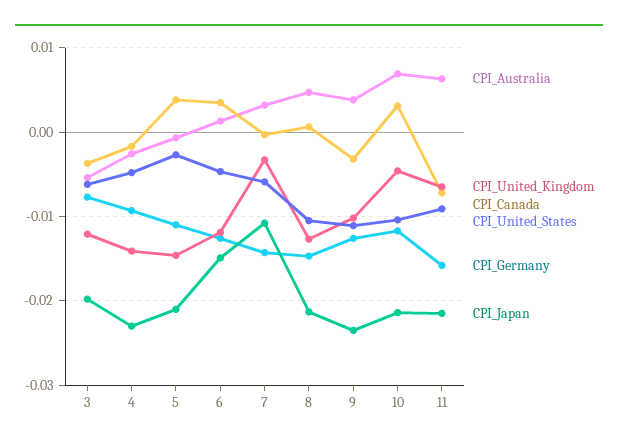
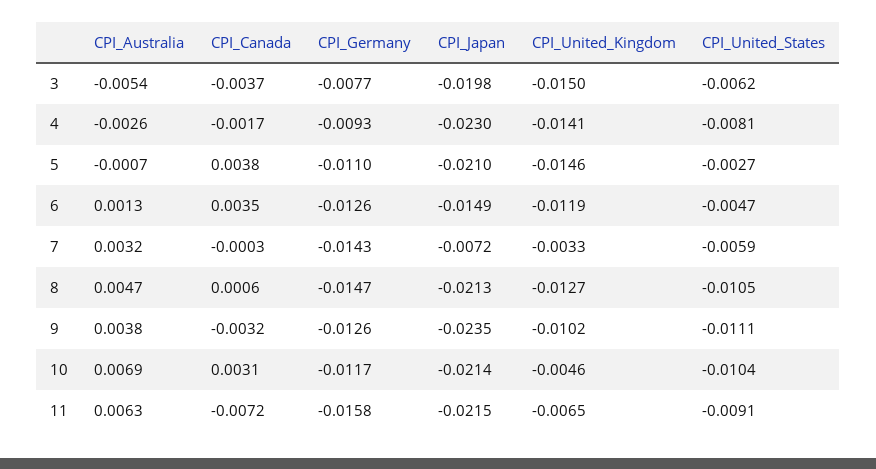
  {
    "CPI_Australia": {
      "3": -0.0054,
      "4": -0.0026,
      "5": -0.0007,
      "6": 0.0013,
      "7": 0.0032,
      "8": 0.0047,
      "9": 0.0038,
      "10": 0.0069,
      "11": 0.0063
    },
    "CPI_United_Kingdom": {
-     "3": -0.012,
+     "3": -0.015,
      "4": -0.0141,
      "5": -0.0146,
      "6": -0.0119,
      "7": -0.0033,
      "8": -0.0127,
      "9": -0.0102,
      "10": -0.0046,
      "11": -0.0065
    },
    "CPI_Canada": {
      "3": -0.0037,
      "4": -0.0017,
      "5": 0.0038,
      "6": 0.0035,
      "7": -0.0003,
      "8": 0.0006,
      "9": -0.0032,
      "10": 0.0031,
      "11": -0.0072
    },
    "CPI_United_States": {
      "3": -0.0062,
-     "4": -0.005,
+     "4": -0.0081,
      "5": -0.0027,
      "6": -0.0047,
      "7": -0.0059,
      "8": -0.0105,
      "9": -0.0111,
      "10": -0.0104,
      "11": -0.0091
    },
    "CPI_Germany": {
      "3": -0.0077,
      "4": -0.0093,
      "5": -0.011,
      "6": -0.0126,
      "7": -0.0143,
      "8": -0.0147,
      "9": -0.0126,
      "10": -0.0117,
      "11": -0.0158
    },
    "CPI_Japan": {
      "3": -0.0198,
      "4": -0.023,
      "5": -0.021,
      "6": -0.0149,
-     "7": -0.011,
+     "7": -0.0072,
      "8": -0.0213,
      "9": -0.0235,
      "10": -0.0214,
      "11": -0.0215
    }
  }

